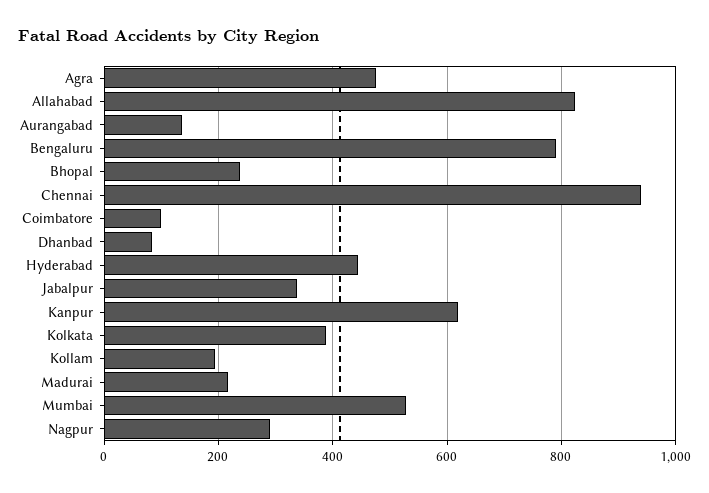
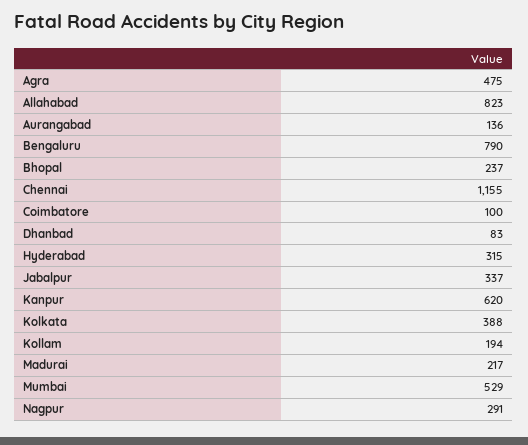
  {
    "Agra": 475,
    "Allahabad": 823,
    "Aurangabad": 136,
    "Bengaluru": 790,
    "Bhopal": 237,
-   "Chennai": 940,
+   "Chennai": 1155,
    "Coimbatore": 100,
    "Dhanbad": 83,
-   "Hyderabad": 440,
+   "Hyderabad": 315,
    "Jabalpur": 337,
    "Kanpur": 620,
    "Kolkata": 388,
    "Kollam": 194,
    "Madurai": 217,
    "Mumbai": 529,
    "Nagpur": 291
  }

